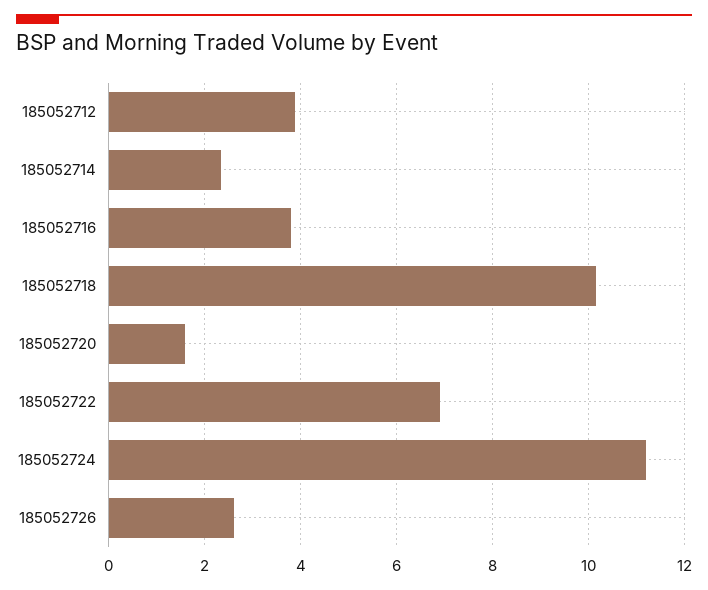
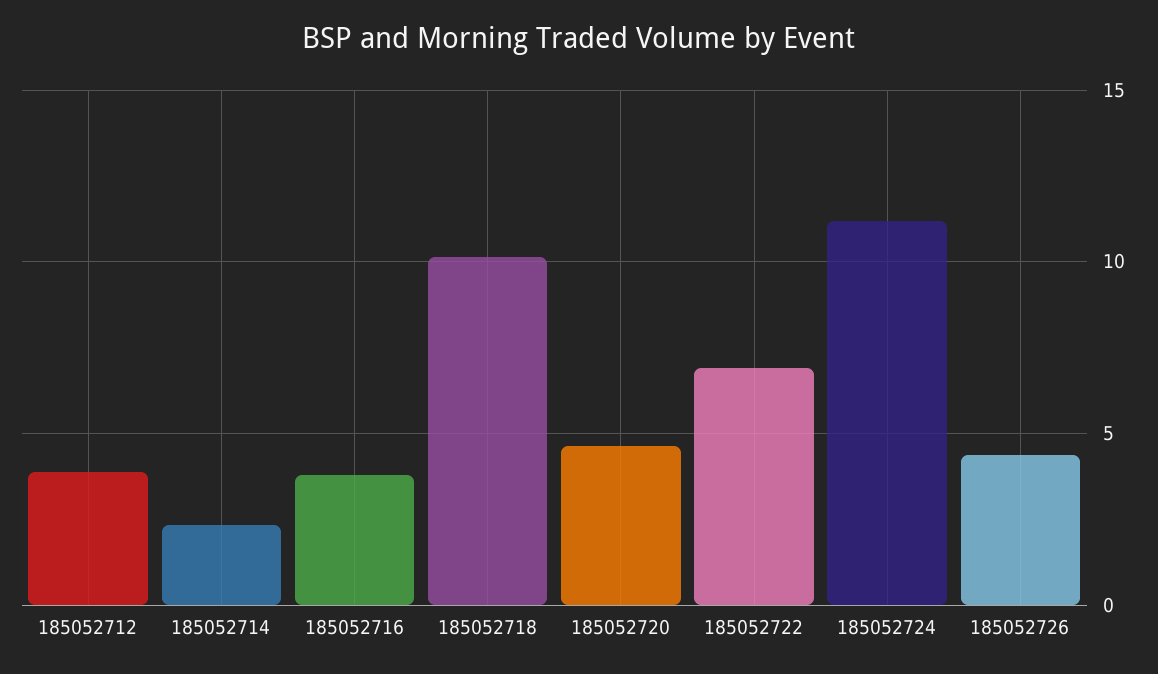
  {
    "185052712": 3.8,
    "185052714": 2.4,
    "185052716": 3.8,
    "185052718": 10.2,
-   "185052720": 1.6,
+   "185052720": 4.5,
    "185052722": 7,
    "185052724": 11.2,
-   "185052726": 2.6
+   "185052726": 4.5
  }

